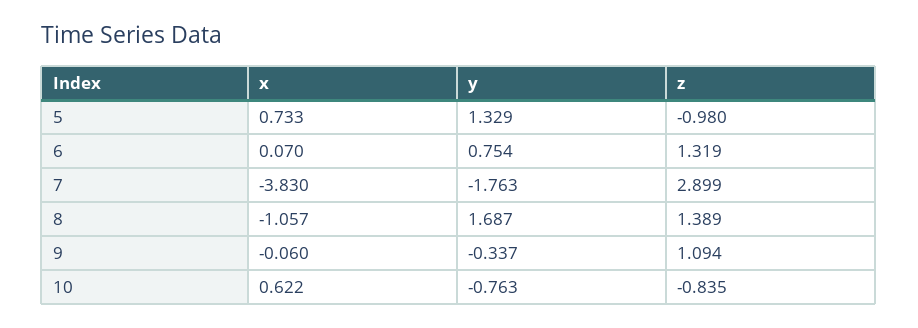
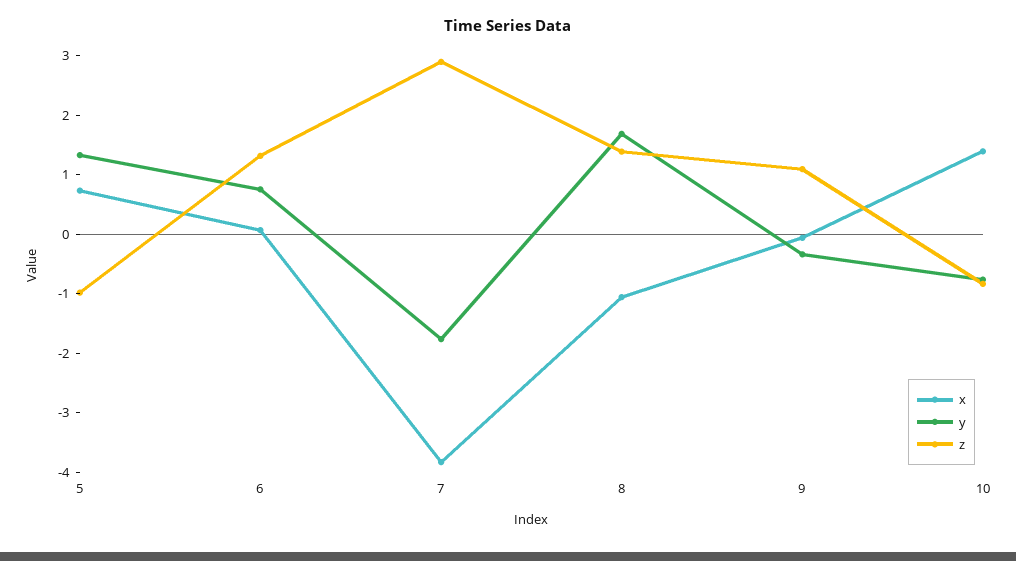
  {
    "x": {
      "5": 0.733,
      "6": 0.07,
      "7": -3.83,
      "8": -1.057,
      "9": -0.06,
-     "10": 0.622
+     "10": 1.4
    },
    "y": {
      "5": 1.329,
      "6": 0.754,
      "7": -1.763,
      "8": 1.687,
      "9": -0.337,
      "10": -0.763
    },
    "z": {
      "5": -0.98,
      "6": 1.319,
      "7": 2.899,
      "8": 1.389,
      "9": 1.094,
      "10": -0.835
    }
  }

